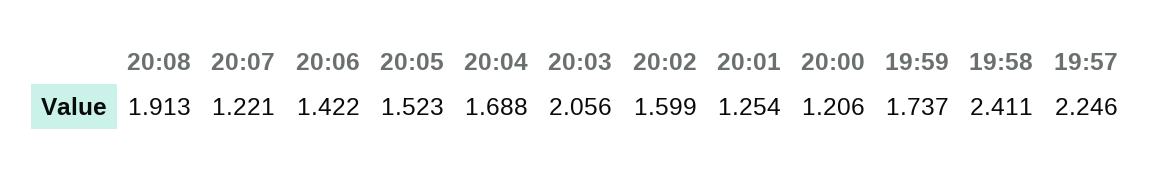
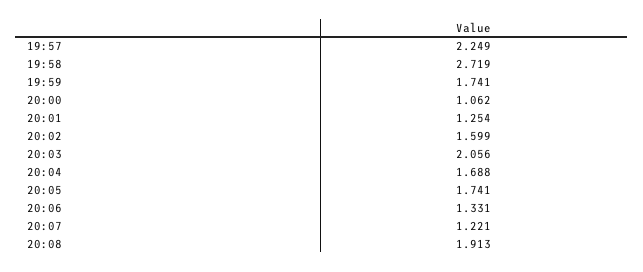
  {
    "20:08": 1.913,
    "20:07": 1.221,
-   "20:06": 1.422,
+   "20:06": 1.331,
-   "20:05": 1.523,
+   "20:05": 1.741,
    "20:04": 1.688,
    "20:03": 2.056,
    "20:02": 1.599,
    "20:01": 1.254,
-   "20:00": 1.206,
+   "20:00": 1.062,
-   "19:59": 1.737,
+   "19:59": 1.741,
-   "19:58": 2.411,
+   "19:58": 2.719,
-   "19:57": 2.246
+   "19:57": 2.249
  }

